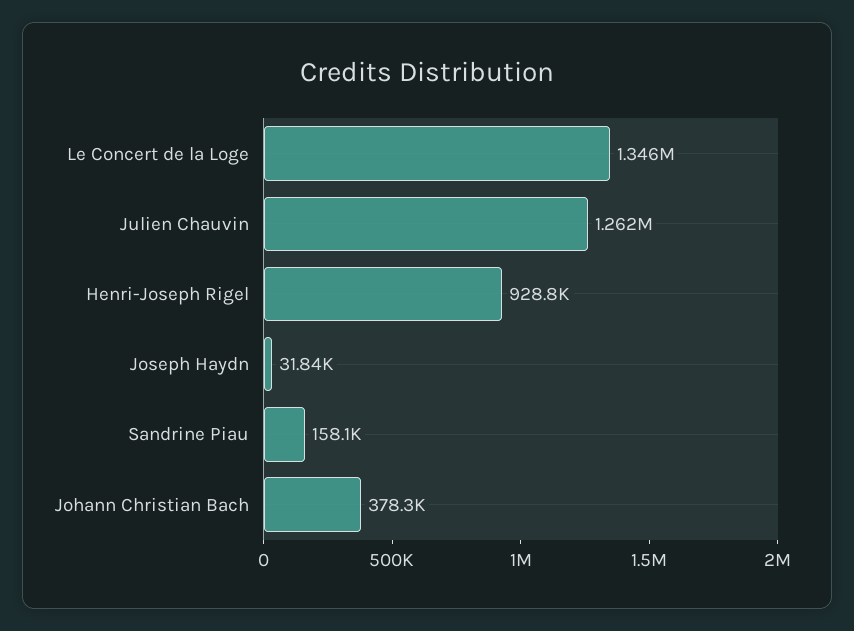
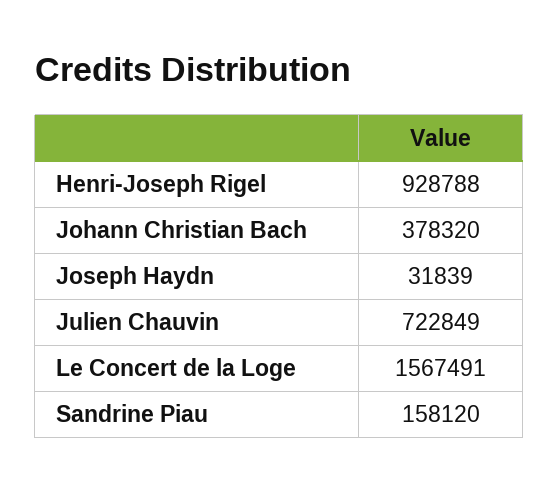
  {
-   "Le Concert de la Loge": 1346000,
+   "Le Concert de la Loge": 1567491,
-   "Julien Chauvin": 1262000,
+   "Julien Chauvin": 722849,
    "Henri-Joseph Rigel": 928788,
    "Joseph Haydn": 31839,
    "Sandrine Piau": 158120,
    "Johann Christian Bach": 378320
  }

